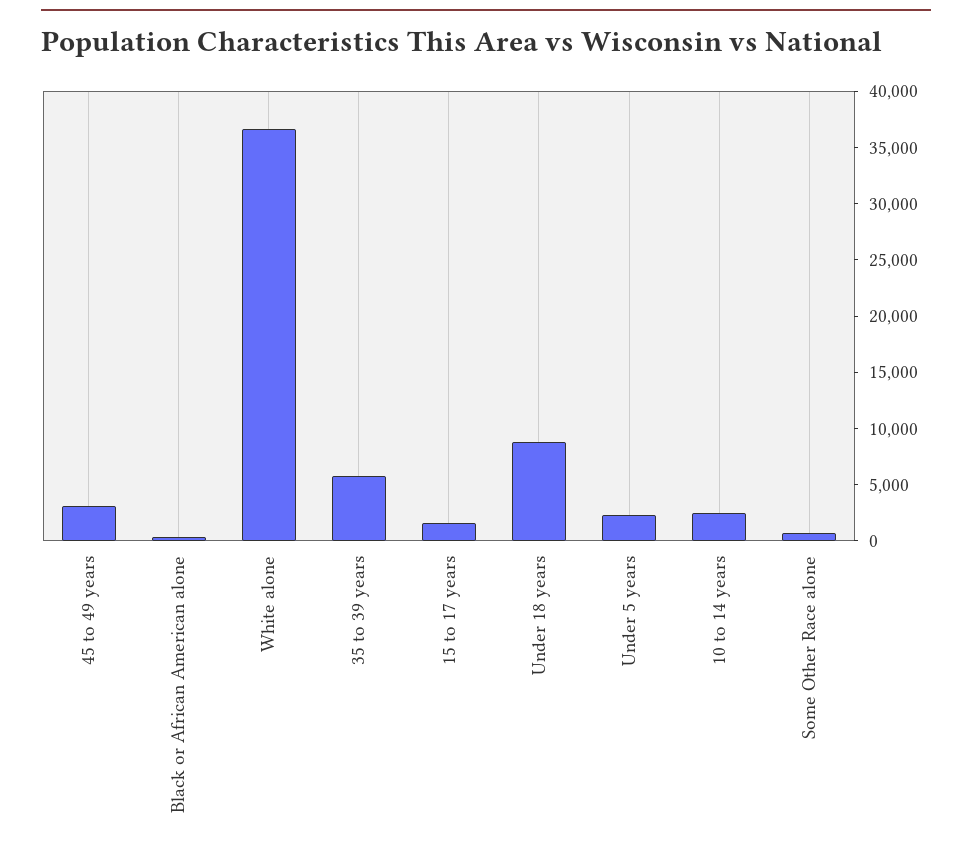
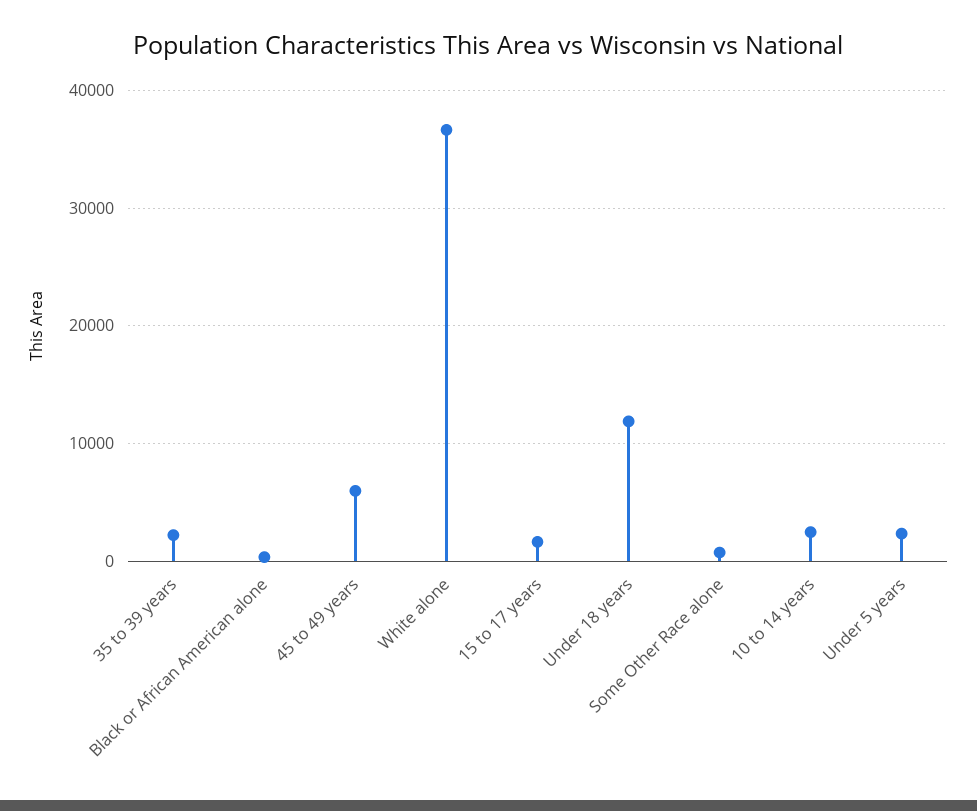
  {
-   "45 to 49 years": 3000,
+   "45 to 49 years": 6000,
    "Black or African American alone": 0,
    "White alone": 37000,
-   "35 to 39 years": 6000,
+   "35 to 39 years": 2000,
    "15 to 17 years": 2000,
-   "Under 18 years": 9000,
+   "Under 18 years": 12000,
    "Under 5 years": 2000,
    "10 to 14 years": 2000,
    "Some Other Race alone": 1000
  }

